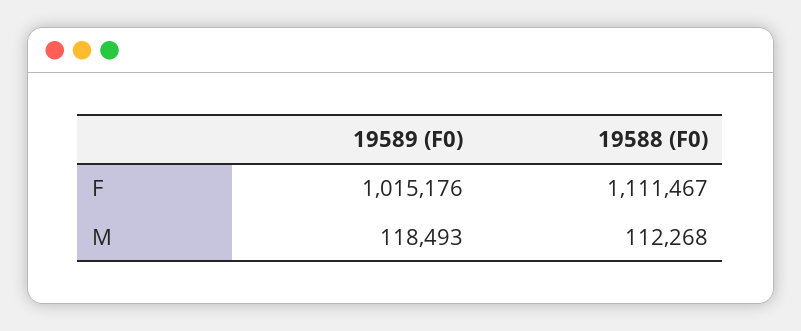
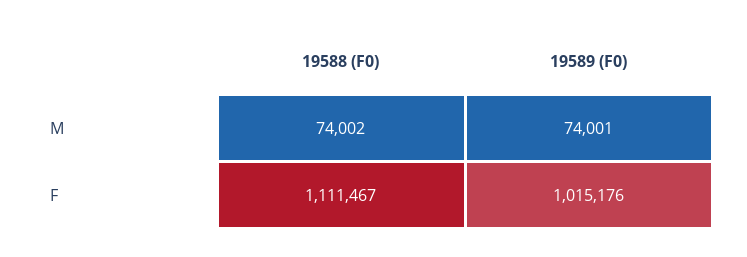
  {
    "19589 (F0)": {
      "F": 1015176,
-     "M": 118493
+     "M": 74001
    },
    "19588 (F0)": {
      "F": 1111467,
-     "M": 112268
+     "M": 74002
    }
  }

